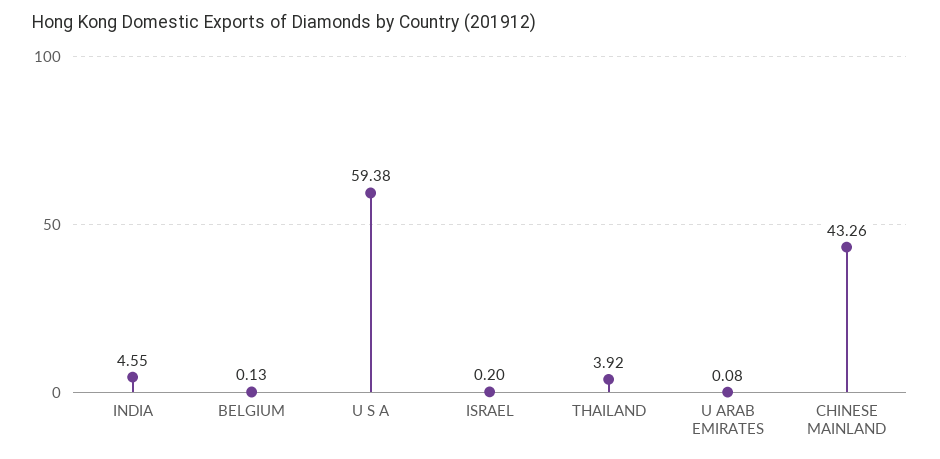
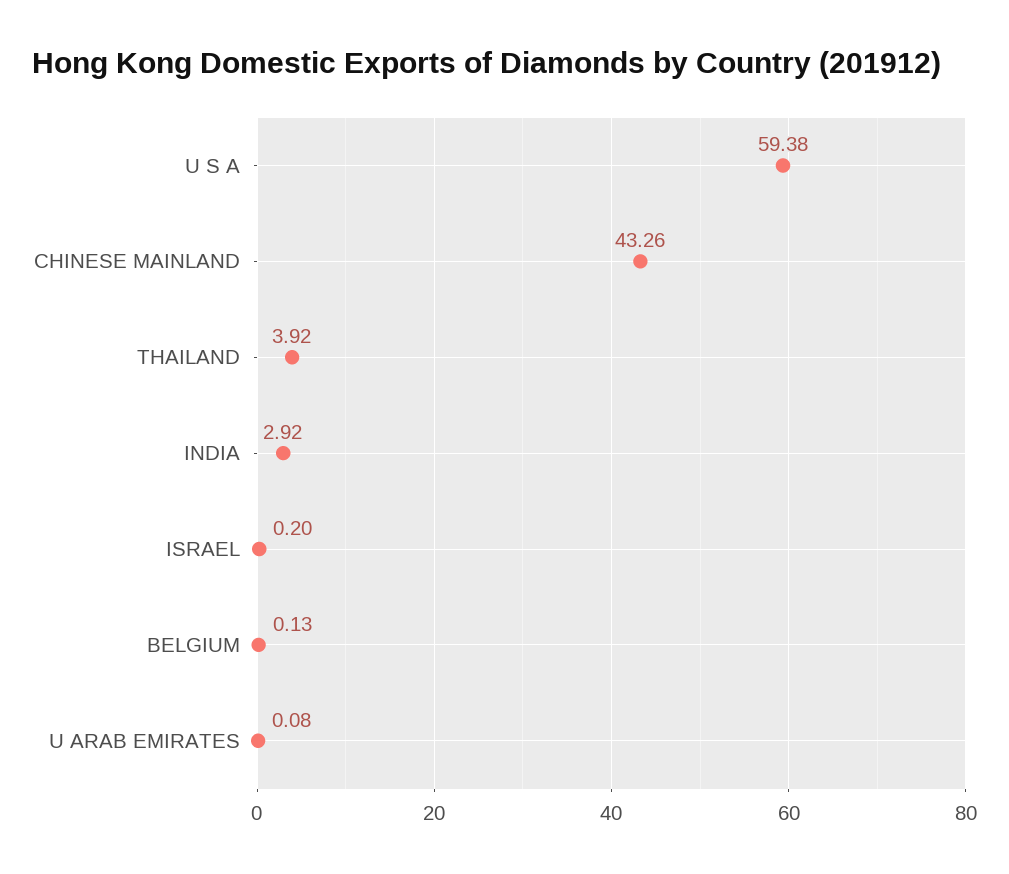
  {
-   "INDIA": 4.55,
+   "INDIA": 2.92,
    "BELGIUM": 0.13,
    "U S A": 59.38,
    "ISRAEL": 0.2,
    "THAILAND": 3.92,
    "U ARAB EMIRATES": 0.08,
    "CHINESE MAINLAND": 43.26
  }

